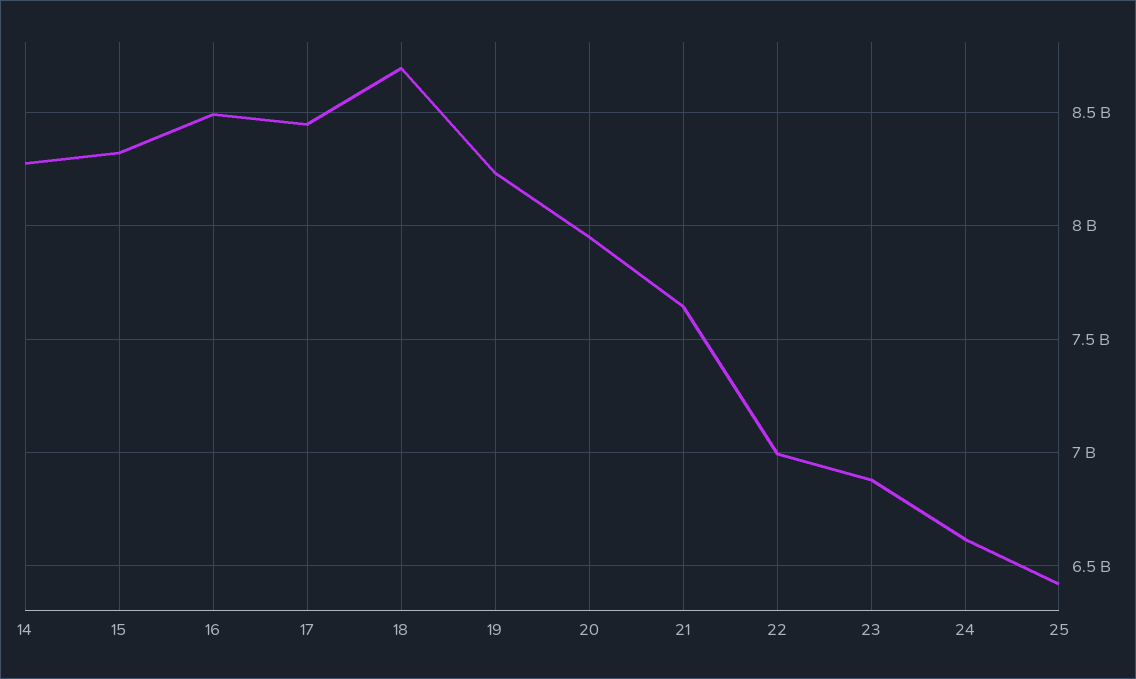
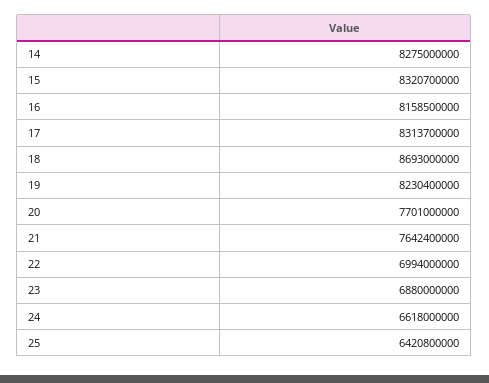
  {
    "14": 8275000000,
    "15": 8320700000,
-   "16": 8500000000,
+   "16": 8158500000,
-   "17": 8450000000,
+   "17": 8313700000,
    "18": 8693000000,
    "19": 8230400000,
-   "20": 7950000000,
+   "20": 7701000000,
    "21": 7642400000,
    "22": 6994000000,
    "23": 6880000000,
    "24": 6618000000,
    "25": 6420800000
  }

